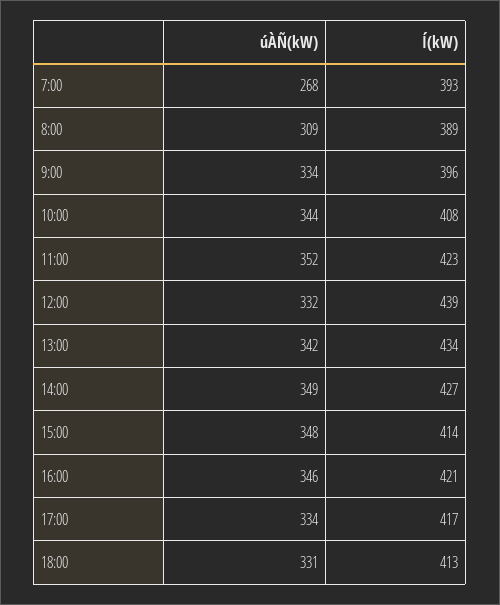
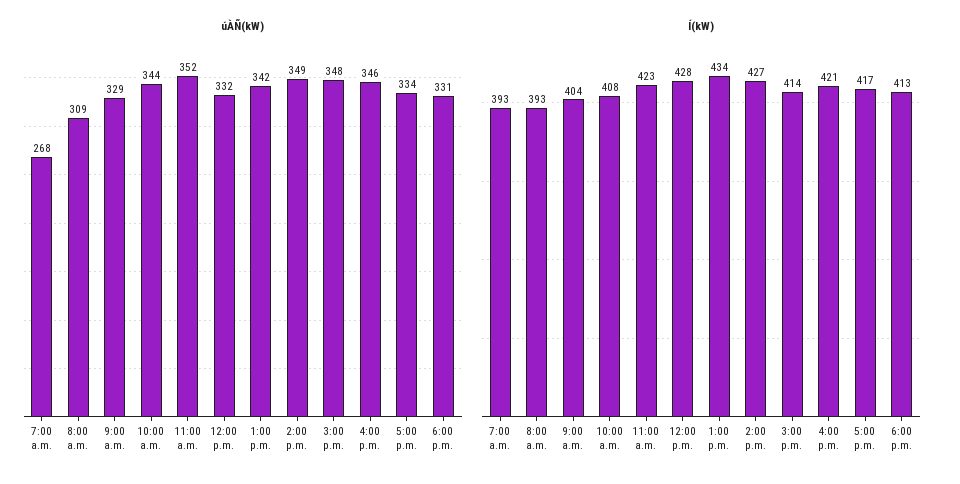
  {
    "úÀÑ(kW)": {
      "7:00": 268,
      "8:00": 309,
-     "9:00": 334,
+     "9:00": 329,
      "10:00": 344,
      "11:00": 352,
      "12:00": 332,
      "13:00": 342,
      "14:00": 349,
      "15:00": 348,
      "16:00": 346,
      "17:00": 334,
      "18:00": 331
    },
    "Í(kW)": {
      "7:00": 393,
-     "8:00": 389,
+     "8:00": 393,
-     "9:00": 396,
+     "9:00": 404,
      "10:00": 408,
      "11:00": 423,
-     "12:00": 439,
+     "12:00": 428,
      "13:00": 434,
      "14:00": 427,
      "15:00": 414,
      "16:00": 421,
      "17:00": 417,
      "18:00": 413
    }
  }

